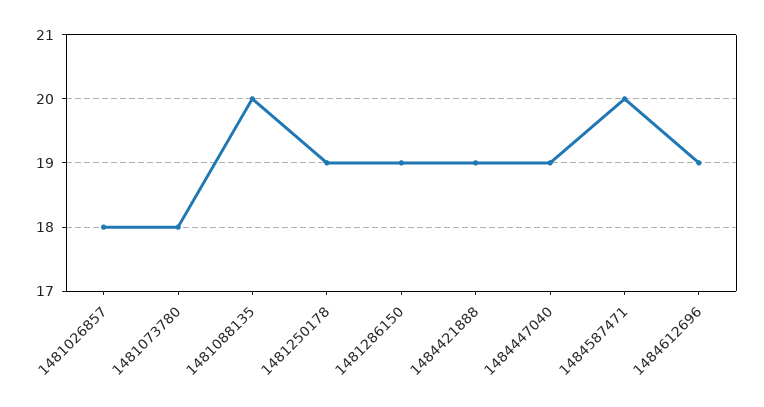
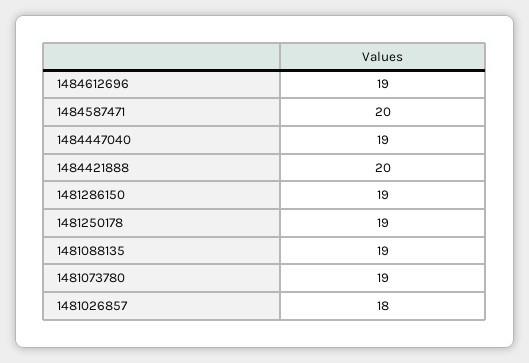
  {
    "1481026857": 18,
-   "1481073780": 18,
+   "1481073780": 19,
-   "1481088135": 20,
+   "1481088135": 19,
    "1481250178": 19,
    "1481286150": 19,
-   "1484421888": 19,
+   "1484421888": 20,
    "1484447040": 19,
    "1484587471": 20,
    "1484612696": 19
  }

